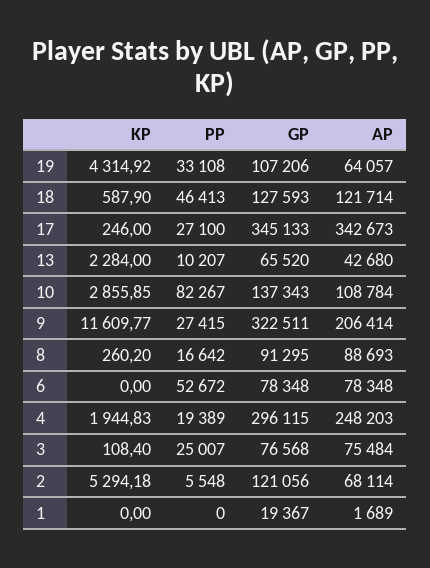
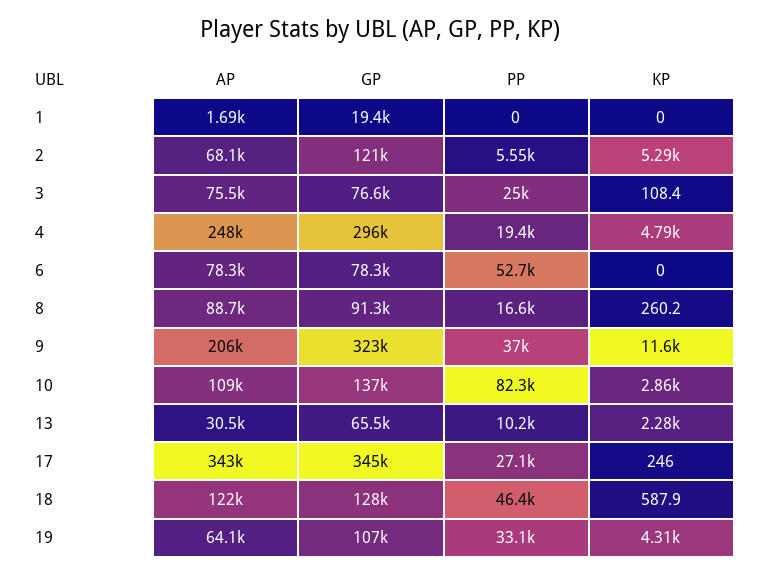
  {
    "KP": {
      "19": 4314.92,
      "18": 587.9,
      "17": 246,
      "13": 2284,
      "10": 2855.85,
      "9": 11609.77,
      "8": 260.2,
      "6": 0,
-     "4": 1944.83,
+     "4": 4790,
      "3": 108.4,
      "2": 5294.18,
      "1": 0
    },
    "PP": {
      "19": 33108,
      "18": 46413,
      "17": 27100,
      "13": 10207,
      "10": 82267,
-     "9": 27415,
+     "9": 37000,
      "8": 16642,
      "6": 52672,
      "4": 19389,
      "3": 25007,
      "2": 5548,
      "1": 0
    },
    "GP": {
      "19": 107206,
      "18": 127593,
      "17": 345133,
      "13": 65520,
      "10": 137343,
      "9": 322511,
      "8": 91295,
      "6": 78348,
      "4": 296115,
      "3": 76568,
      "2": 121056,
      "1": 19367
    },
    "AP": {
      "19": 64057,
      "18": 121714,
      "17": 342673,
-     "13": 42680,
+     "13": 30500,
      "10": 108784,
      "9": 206414,
      "8": 88693,
      "6": 78348,
      "4": 248203,
      "3": 75484,
      "2": 68114,
      "1": 1689
    }
  }

